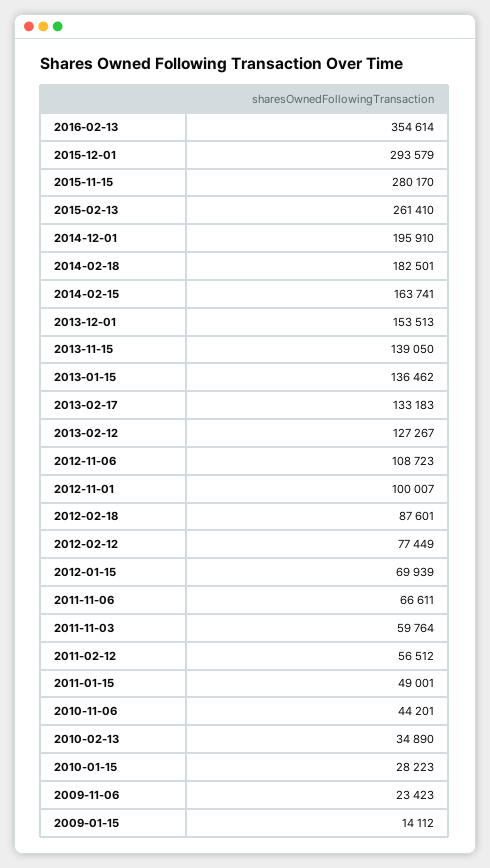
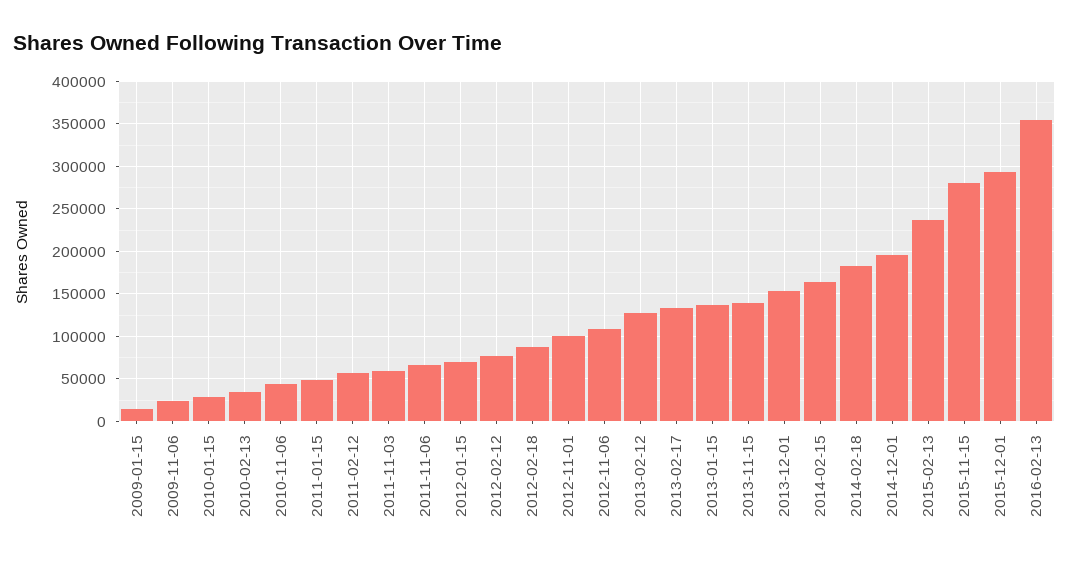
  {
    "2016-02-13": 354614,
    "2015-12-01": 293579,
    "2015-11-15": 280170,
-   "2015-02-13": 261410,
+   "2015-02-13": 240000,
    "2014-12-01": 195910,
    "2014-02-18": 182501,
    "2014-02-15": 163741,
    "2013-12-01": 153513,
    "2013-11-15": 139050,
    "2013-01-15": 136462,
    "2013-02-17": 133183,
    "2013-02-12": 127267,
    "2012-11-06": 108723,
    "2012-11-01": 100007,
    "2012-02-18": 87601,
    "2012-02-12": 77449,
    "2012-01-15": 69939,
    "2011-11-06": 66611,
    "2011-11-03": 59764,
    "2011-02-12": 56512,
    "2011-01-15": 49001,
    "2010-11-06": 44201,
    "2010-02-13": 34890,
    "2010-01-15": 28223,
    "2009-11-06": 23423,
    "2009-01-15": 14112
  }

